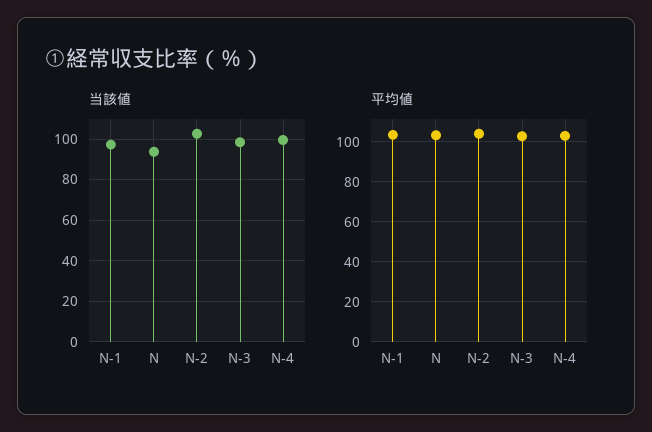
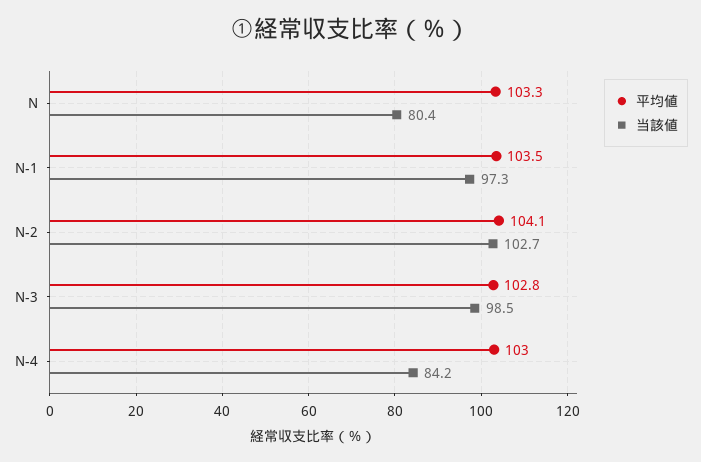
  {
    "当該値": {
      "N-1": 97.3,
-     "N": 95,
+     "N": 80.4,
      "N-2": 102.7,
      "N-3": 98.5,
-     "N-4": 100
+     "N-4": 84.2
    },
    "平均値": {
      "N-1": 103.5,
      "N": 103.3,
      "N-2": 104.1,
      "N-3": 102.8,
      "N-4": 103
    }
  }

